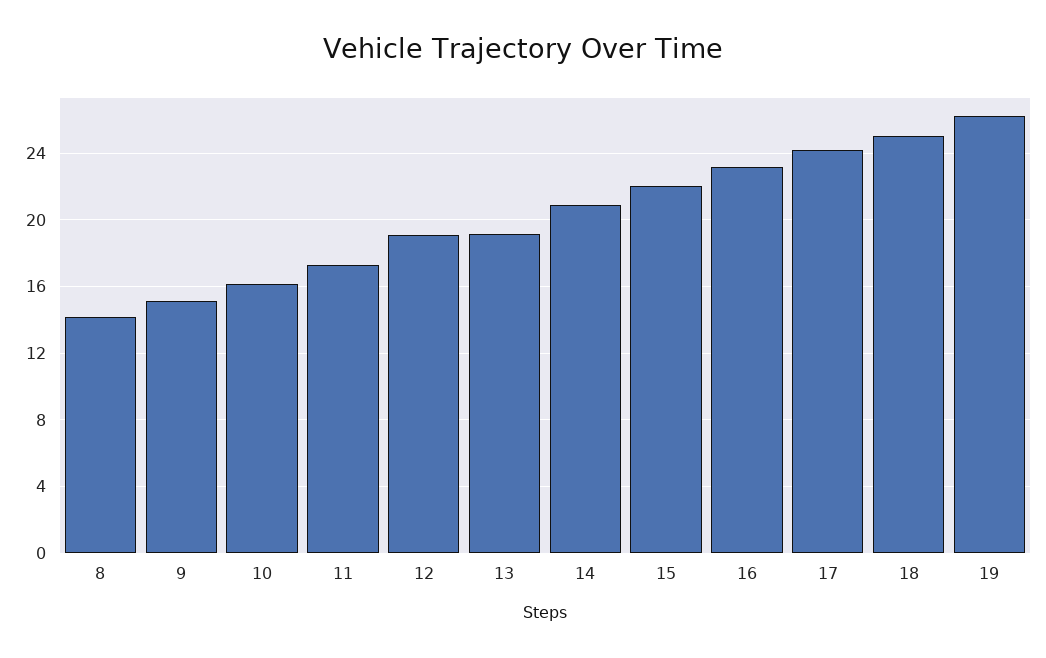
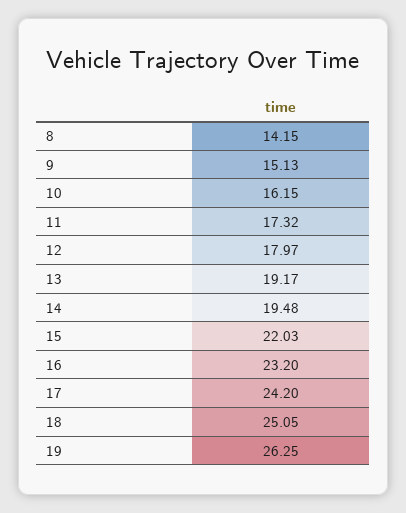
  {
    "8": 14.15,
    "9": 15.13,
    "10": 16.15,
    "11": 17.32,
-   "12": 19,
+   "12": 17.97,
    "13": 19.17,
-   "14": 21,
+   "14": 19.48,
    "15": 22.03,
    "16": 23.2,
    "17": 24.2,
    "18": 25.05,
    "19": 26.25
  }

